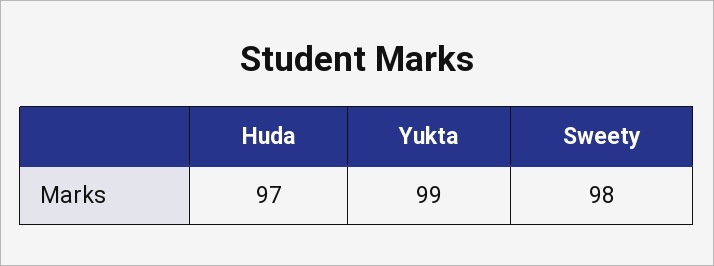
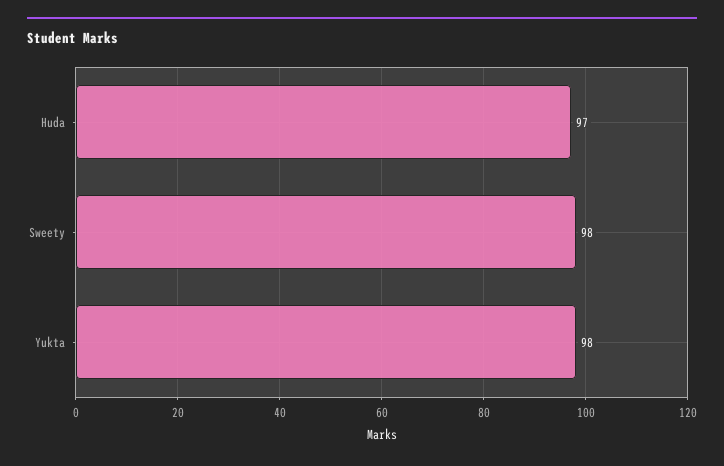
  {
    "Huda": 97,
-   "Yukta": 99,
+   "Yukta": 98,
    "Sweety": 98
  }

